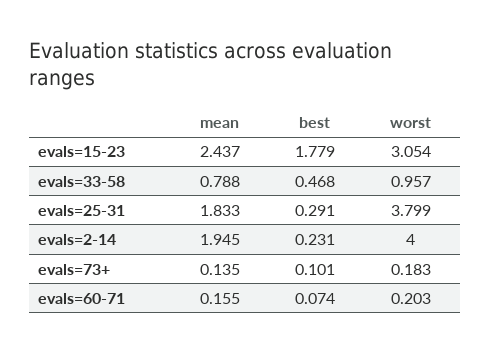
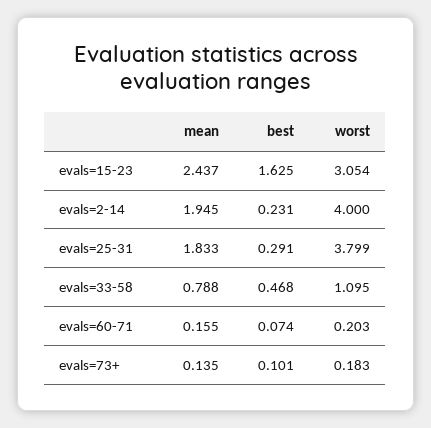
  {
    "mean": {
      "evals=15-23": 2.437,
      "evals=33-58": 0.788,
      "evals=25-31": 1.833,
      "evals=2-14": 1.945,
      "evals=73+": 0.135,
      "evals=60-71": 0.155
    },
    "best": {
-     "evals=15-23": 1.779,
+     "evals=15-23": 1.625,
      "evals=33-58": 0.468,
      "evals=25-31": 0.291,
      "evals=2-14": 0.231,
      "evals=73+": 0.101,
      "evals=60-71": 0.074
    },
    "worst": {
      "evals=15-23": 3.054,
-     "evals=33-58": 0.957,
+     "evals=33-58": 1.095,
      "evals=25-31": 3.799,
      "evals=2-14": 4,
      "evals=73+": 0.183,
      "evals=60-71": 0.203
    }
  }

